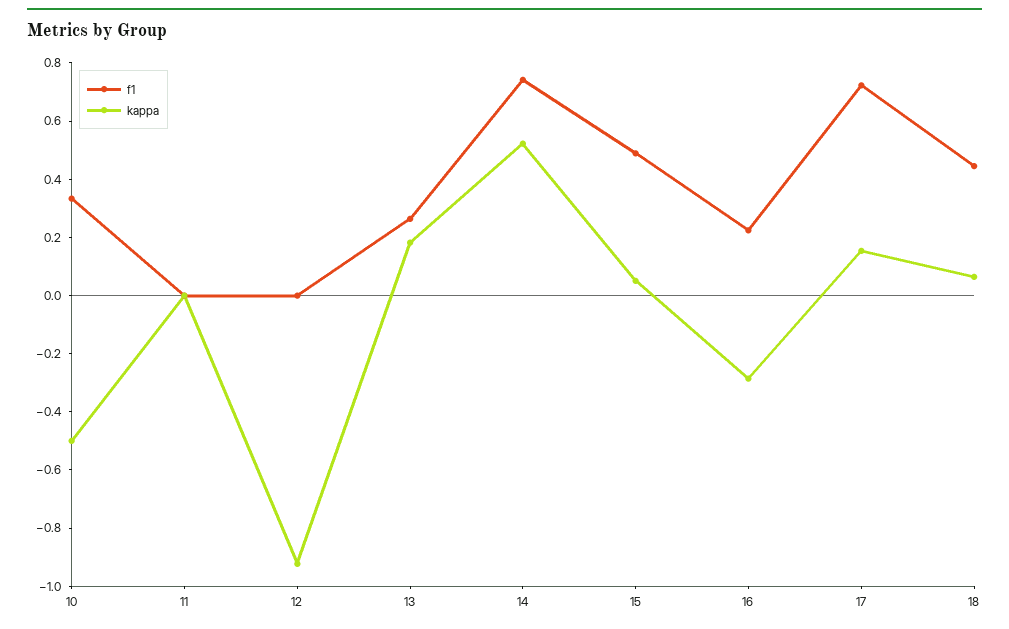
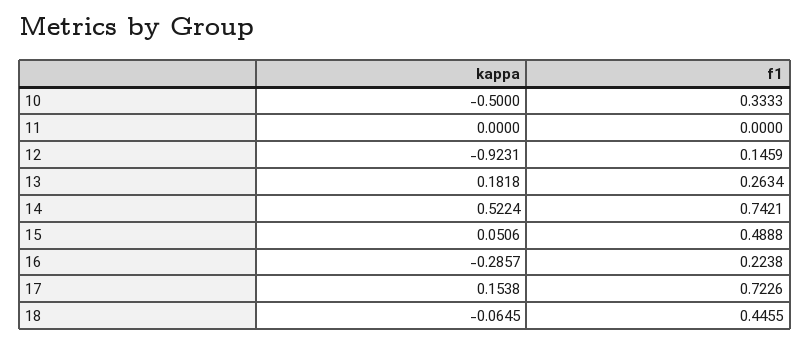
  {
    "f1": {
      "10": 0.3333,
      "11": 0,
-     "12": 0,
+     "12": 0.1459,
      "13": 0.2634,
      "14": 0.7421,
      "15": 0.4888,
      "16": 0.2238,
      "17": 0.7226,
      "18": 0.4455
    },
    "kappa": {
      "10": -0.5,
      "11": 0,
      "12": -0.9231,
      "13": 0.1818,
      "14": 0.5224,
      "15": 0.0506,
      "16": -0.2857,
      "17": 0.1538,
-     "18": 0.05
+     "18": -0.0645
    }
  }

